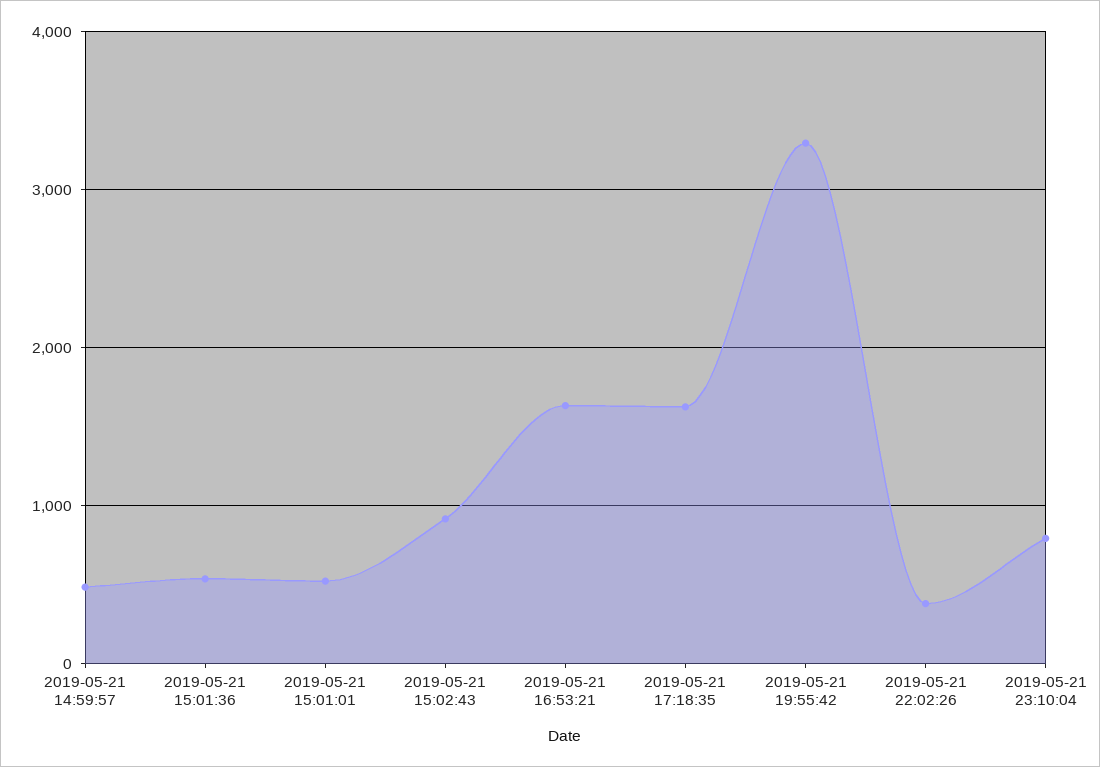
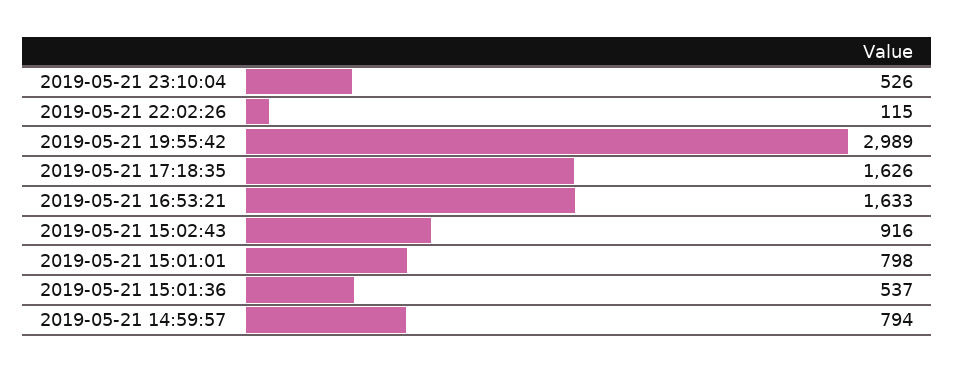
  {
-   "2019-05-21 14:59:57": 500,
+   "2019-05-21 14:59:57": 794,
    "2019-05-21 15:01:36": 537,
-   "2019-05-21 15:01:01": 500,
+   "2019-05-21 15:01:01": 798,
    "2019-05-21 15:02:43": 916,
    "2019-05-21 16:53:21": 1633,
    "2019-05-21 17:18:35": 1626,
-   "2019-05-21 19:55:42": 3300,
+   "2019-05-21 19:55:42": 2989,
-   "2019-05-21 22:02:26": 400,
+   "2019-05-21 22:02:26": 115,
-   "2019-05-21 23:10:04": 800
+   "2019-05-21 23:10:04": 526
  }

